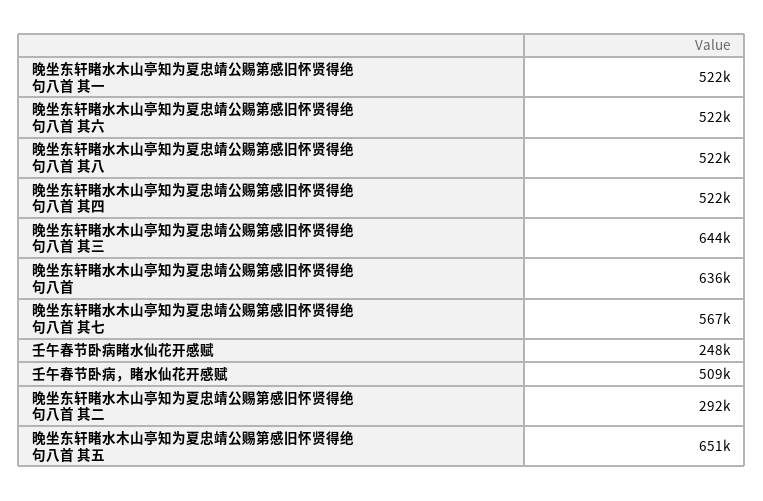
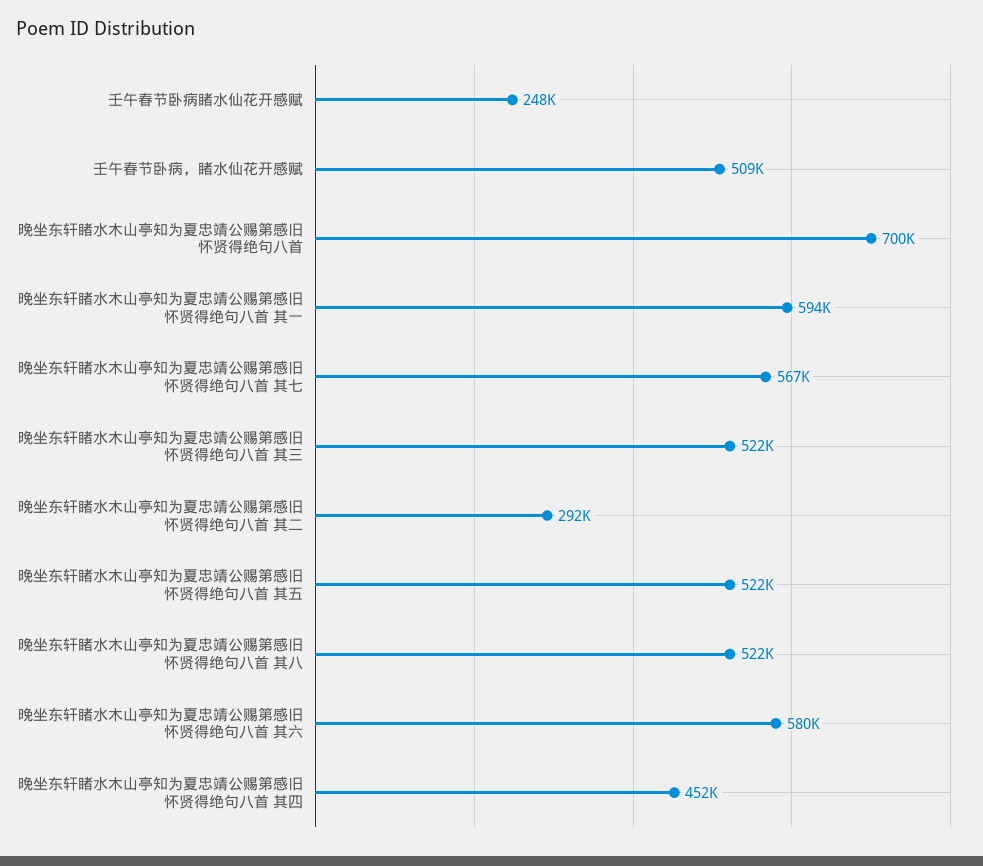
  {
-   "晚坐东轩睹水木山亭知为夏忠靖公赐第感旧怀贤得绝句八首 其一": 522000,
+   "晚坐东轩睹水木山亭知为夏忠靖公赐第感旧怀贤得绝句八首 其一": 594000,
-   "晚坐东轩睹水木山亭知为夏忠靖公赐第感旧怀贤得绝句八首 其六": 522000,
+   "晚坐东轩睹水木山亭知为夏忠靖公赐第感旧怀贤得绝句八首 其六": 580000,
    "晚坐东轩睹水木山亭知为夏忠靖公赐第感旧怀贤得绝句八首 其八": 522000,
-   "晚坐东轩睹水木山亭知为夏忠靖公赐第感旧怀贤得绝句八首 其四": 522000,
+   "晚坐东轩睹水木山亭知为夏忠靖公赐第感旧怀贤得绝句八首 其四": 452000,
-   "晚坐东轩睹水木山亭知为夏忠靖公赐第感旧怀贤得绝句八首 其三": 644000,
+   "晚坐东轩睹水木山亭知为夏忠靖公赐第感旧怀贤得绝句八首 其三": 522000,
-   "晚坐东轩睹水木山亭知为夏忠靖公赐第感旧怀贤得绝句八首": 636000,
+   "晚坐东轩睹水木山亭知为夏忠靖公赐第感旧怀贤得绝句八首": 700000,
    "晚坐东轩睹水木山亭知为夏忠靖公赐第感旧怀贤得绝句八首 其七": 567000,
    "壬午春节卧病睹水仙花开感赋": 248000,
    "壬午春节卧病，睹水仙花开感赋": 509000,
    "晚坐东轩睹水木山亭知为夏忠靖公赐第感旧怀贤得绝句八首 其二": 292000,
-   "晚坐东轩睹水木山亭知为夏忠靖公赐第感旧怀贤得绝句八首 其五": 651000
+   "晚坐东轩睹水木山亭知为夏忠靖公赐第感旧怀贤得绝句八首 其五": 522000
  }

